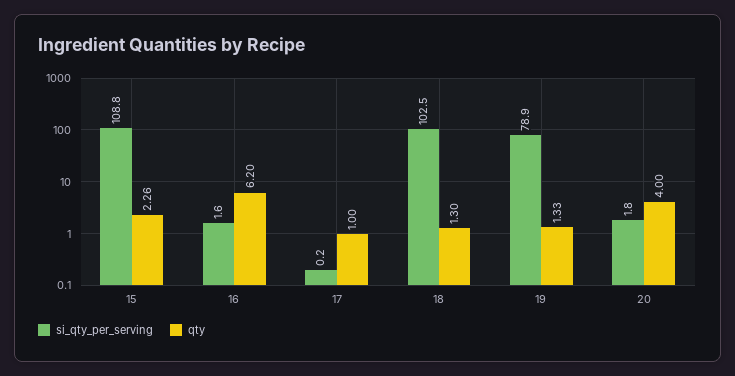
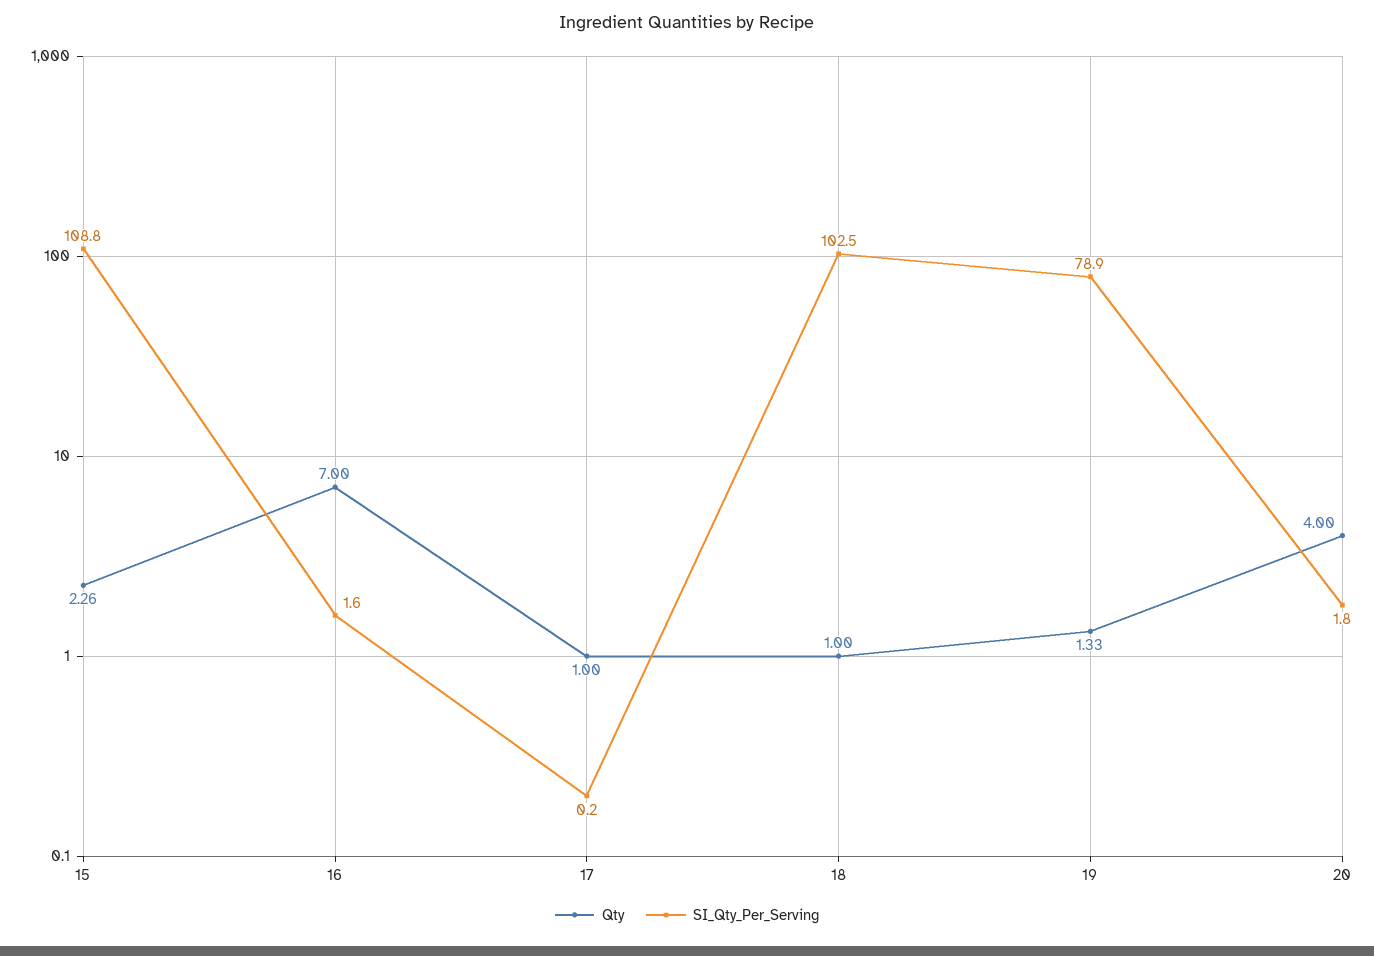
  {
    "si_qty_per_serving": {
      "15": 108.8,
      "16": 1.6,
      "17": 0.2,
      "18": 102.5,
      "19": 78.9,
      "20": 1.8
    },
    "qty": {
      "15": 2.26,
-     "16": 6.2,
+     "16": 7,
      "17": 1,
-     "18": 1.3,
+     "18": 1,
      "19": 1.33,
      "20": 4
    }
  }

